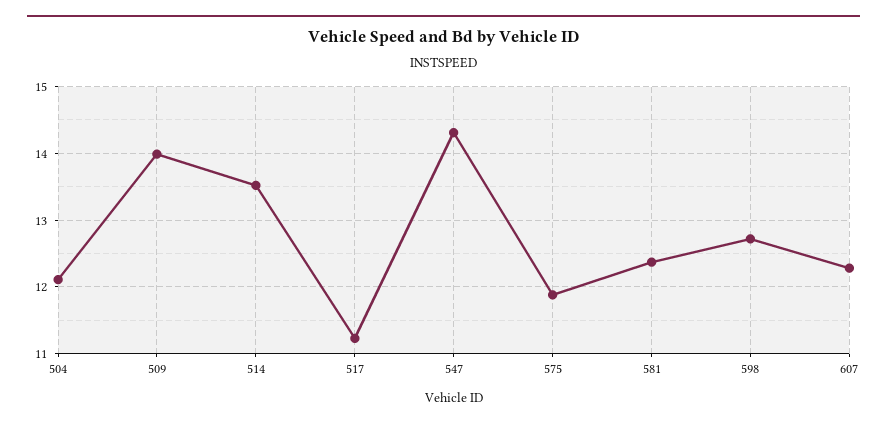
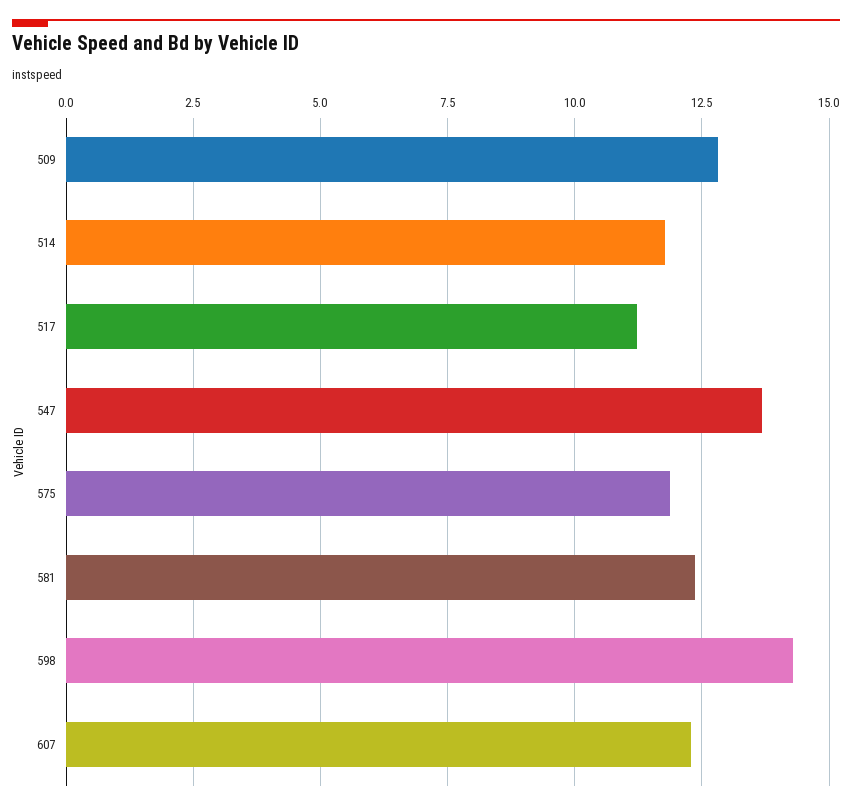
  {
-   "504": 12.1,
-   "509": 14,
+   "509": 12.75,
-   "514": 13.5,
+   "514": 11.75,
    "517": 11.2,
-   "547": 14.3,
+   "547": 13.75,
    "575": 11.9,
    "581": 12.4,
-   "598": 12.7,
+   "598": 14.25,
    "607": 12.3
  }

